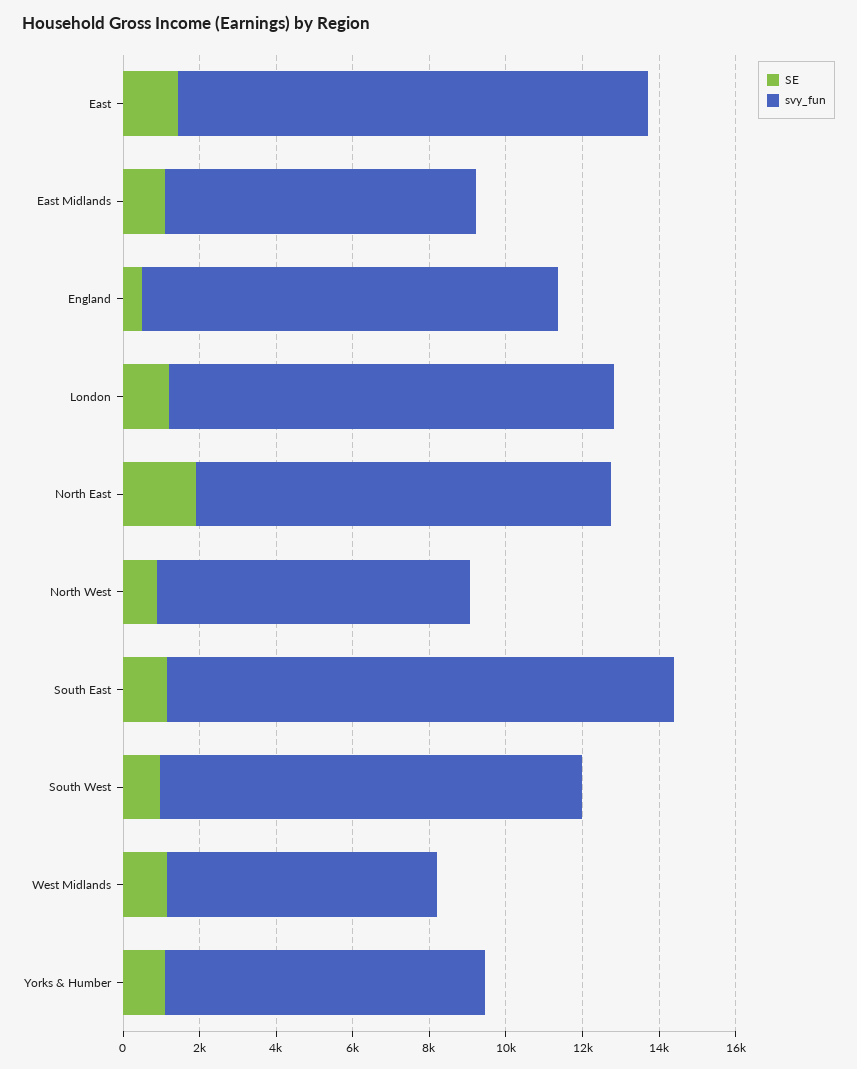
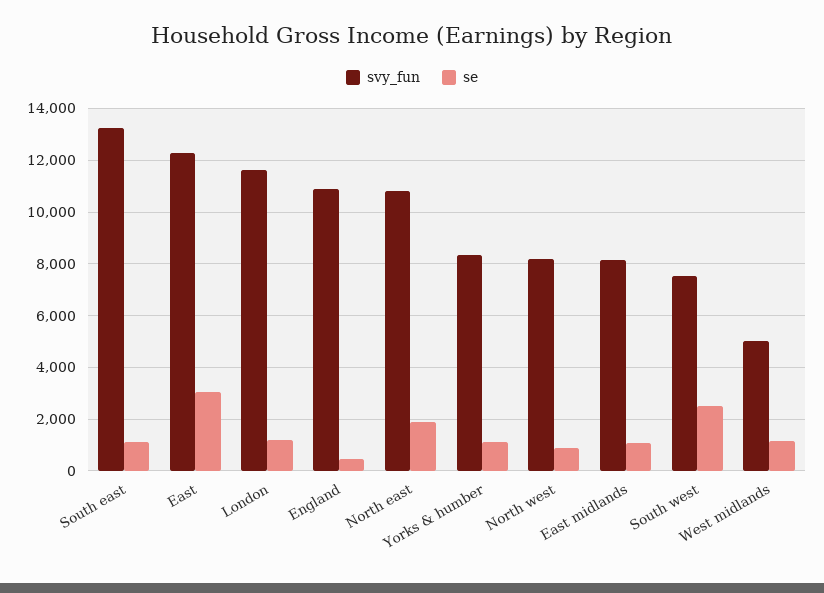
  {
    "SE": {
-     "East": 1500,
+     "East": 3000,
      "East Midlands": 1000,
      "England": 500,
      "London": 1250,
      "North East": 2000,
      "North West": 750,
      "South East": 1250,
-     "South West": 1000,
+     "South West": 2500,
      "West Midlands": 1250,
      "Yorks & Humber": 1000
    },
    "svy_fun": {
      "East": 12250,
      "East Midlands": 8250,
      "England": 11000,
      "London": 11750,
      "North East": 10750,
      "North West": 8250,
      "South East": 13250,
-     "South West": 11000,
+     "South West": 7500,
-     "West Midlands": 7000,
+     "West Midlands": 5000,
      "Yorks & Humber": 8250
    }
  }

